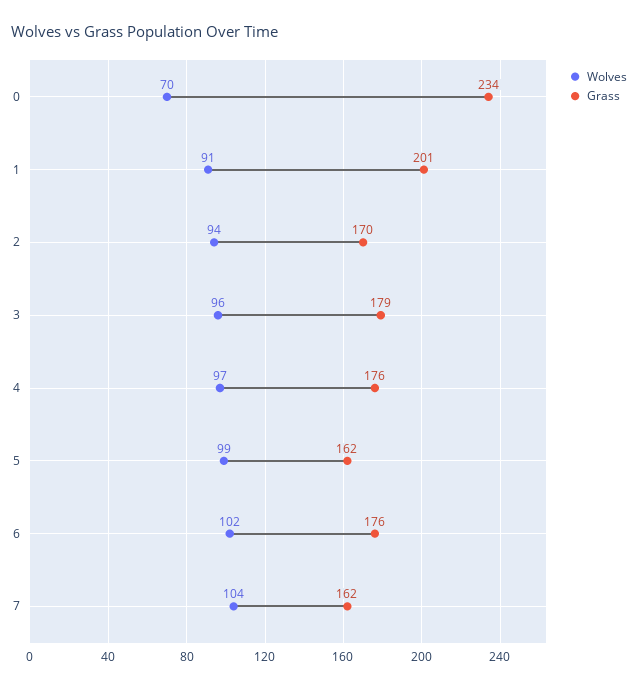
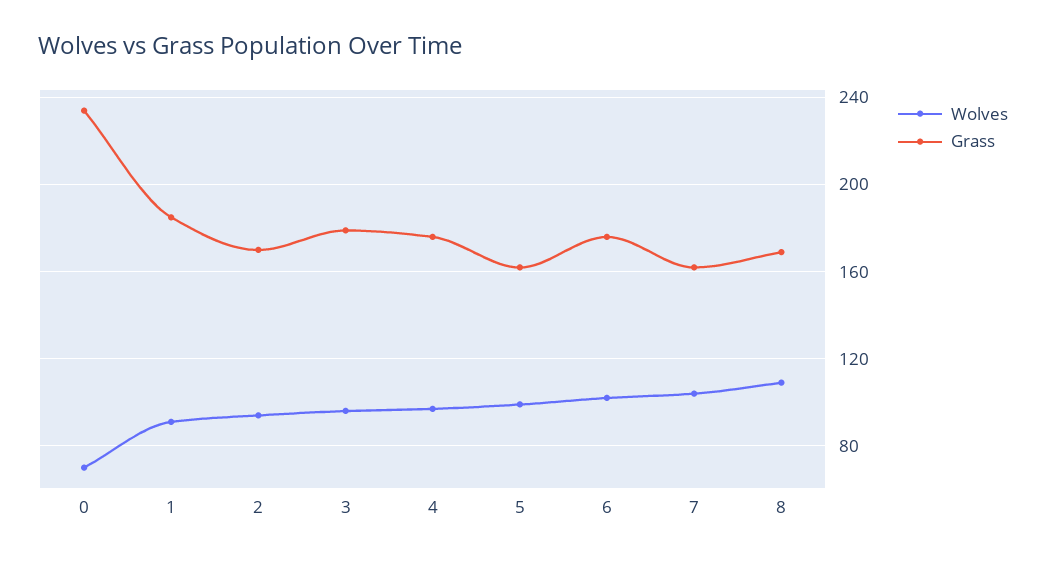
  {
    "Wolves": {
      "0": 70,
      "1": 91,
      "2": 94,
      "3": 96,
      "4": 97,
      "5": 99,
      "6": 102,
-     "7": 104
+     "7": 104,
+     "8": 110
    },
    "Grass": {
      "0": 234,
-     "1": 201,
+     "1": 185,
      "2": 170,
      "3": 179,
      "4": 176,
      "5": 162,
      "6": 176,
-     "7": 162
+     "7": 162,
+     "8": 170
    }
  }

